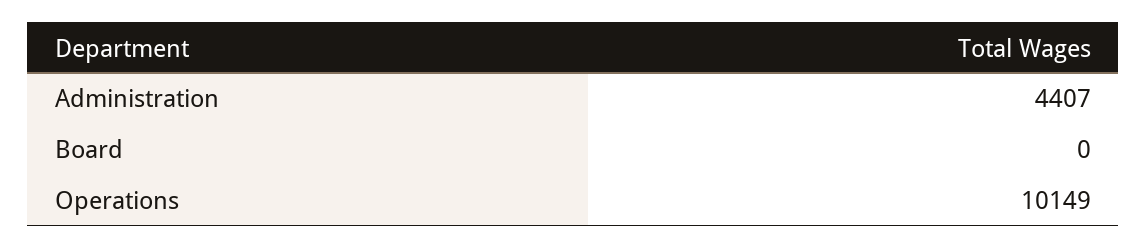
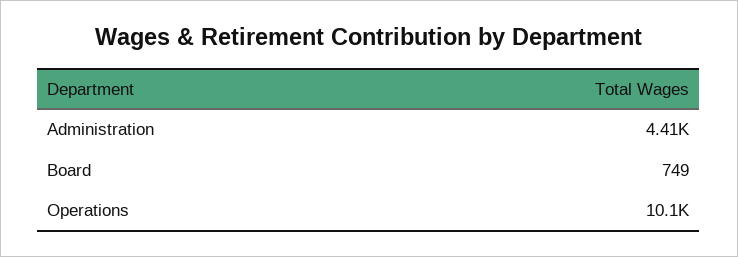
  {
    "Administration": 4407,
-   "Board": 0,
+   "Board": 749,
    "Operations": 10149
  }

